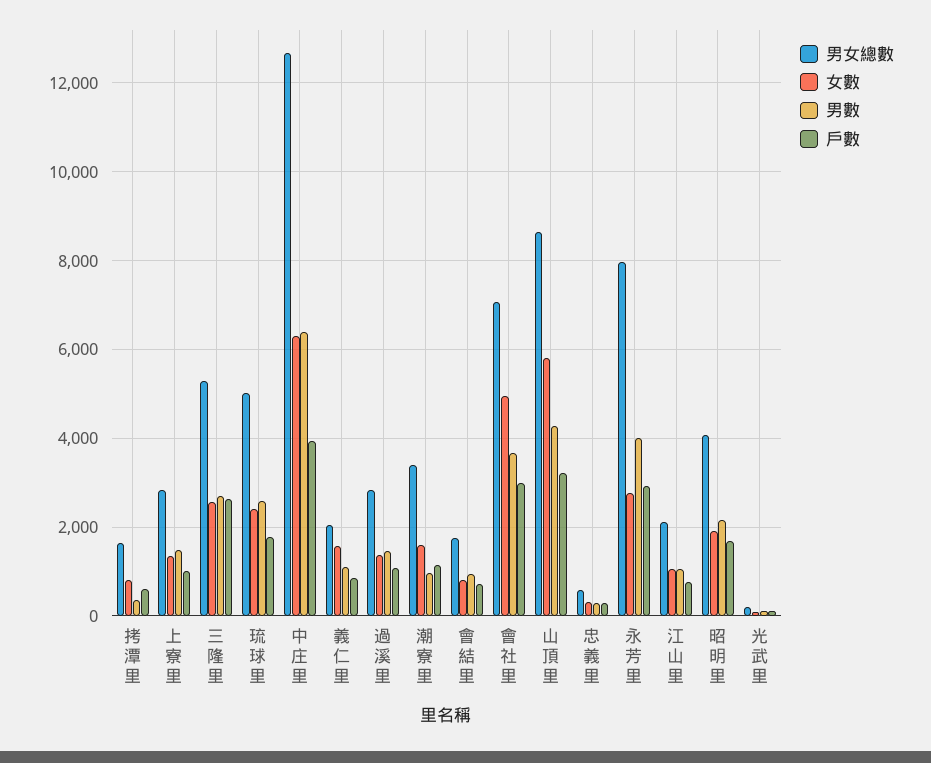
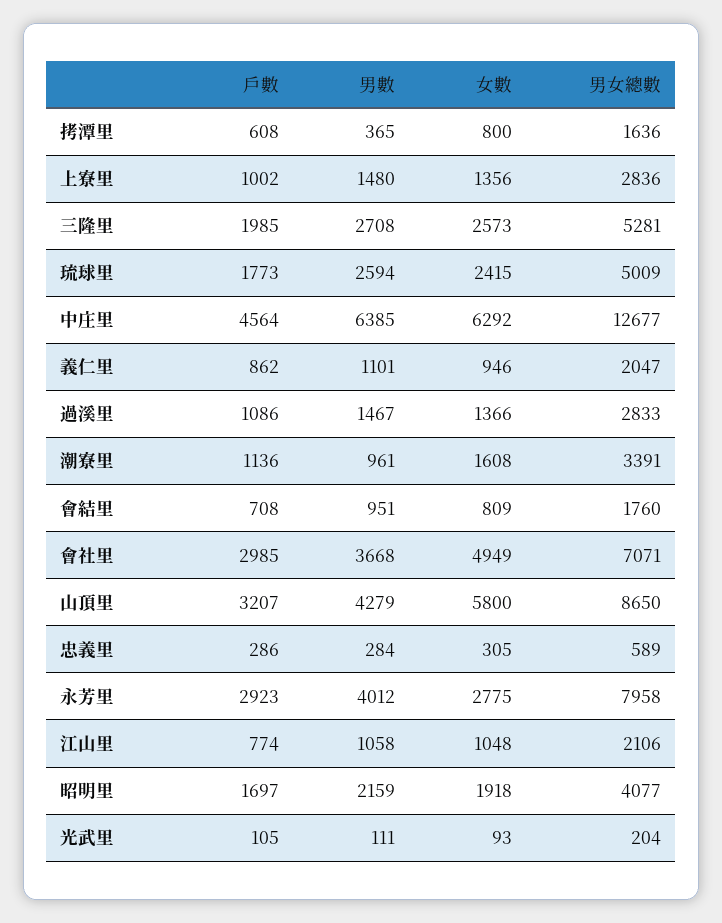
  {
    "男女總數": {
      "拷潭里": 1636,
      "上寮里": 2836,
      "三隆里": 5281,
      "琉球里": 5009,
      "中庄里": 12677,
      "義仁里": 2047,
      "過溪里": 2833,
      "潮寮里": 3391,
      "會結里": 1760,
      "會社里": 7071,
      "山頂里": 8650,
      "忠義里": 589,
      "永芳里": 7958,
      "江山里": 2106,
      "昭明里": 4077,
      "光武里": 204
    },
    "女數": {
      "拷潭里": 800,
      "上寮里": 1356,
      "三隆里": 2573,
      "琉球里": 2415,
      "中庄里": 6292,
-     "義仁里": 1600,
+     "義仁里": 946,
      "過溪里": 1366,
      "潮寮里": 1608,
      "會結里": 809,
      "會社里": 4949,
      "山頂里": 5800,
      "忠義里": 305,
      "永芳里": 2775,
      "江山里": 1048,
      "昭明里": 1918,
      "光武里": 93
    },
    "男數": {
      "拷潭里": 365,
      "上寮里": 1480,
      "三隆里": 2708,
      "琉球里": 2594,
      "中庄里": 6385,
      "義仁里": 1101,
      "過溪里": 1467,
      "潮寮里": 961,
      "會結里": 951,
      "會社里": 3668,
      "山頂里": 4279,
      "忠義里": 284,
      "永芳里": 4012,
      "江山里": 1058,
      "昭明里": 2159,
      "光武里": 111
    },
    "戶數": {
      "拷潭里": 608,
      "上寮里": 1002,
-     "三隆里": 2600,
+     "三隆里": 1985,
      "琉球里": 1773,
-     "中庄里": 4000,
+     "中庄里": 4564,
      "義仁里": 862,
      "過溪里": 1086,
      "潮寮里": 1136,
      "會結里": 708,
      "會社里": 2985,
      "山頂里": 3207,
      "忠義里": 286,
      "永芳里": 2923,
      "江山里": 774,
      "昭明里": 1697,
      "光武里": 105
    }
  }

